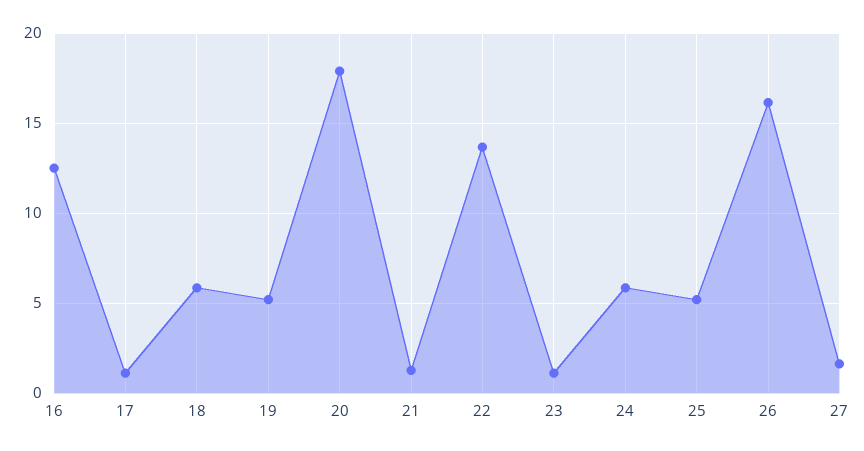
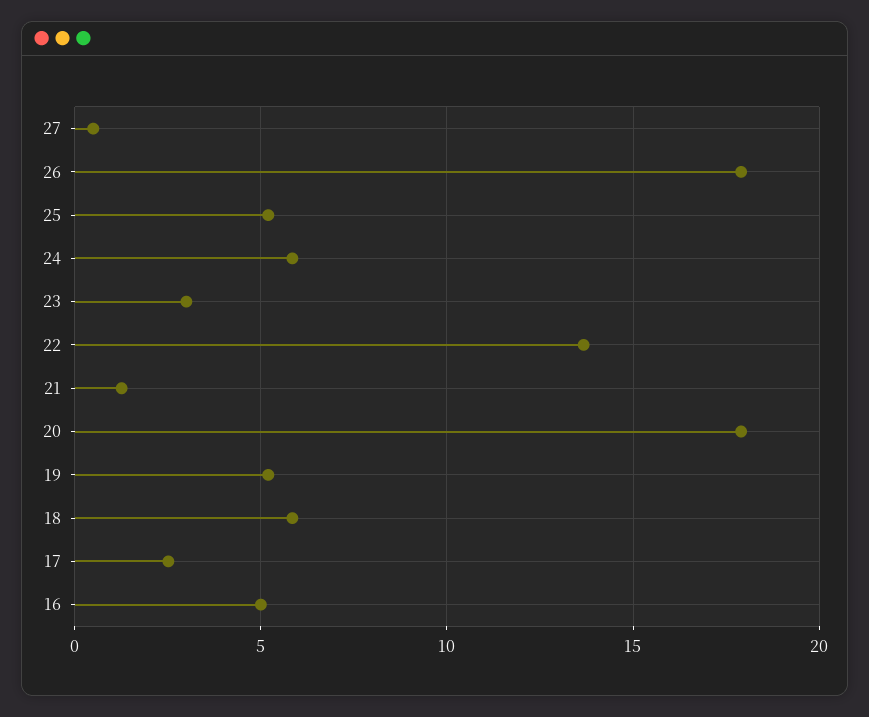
  {
-   "16": 12.5,
+   "16": 5,
-   "17": 1,
+   "17": 2.5,
    "18": 6,
    "19": 5,
    "20": 18,
    "21": 1.5,
    "22": 13.5,
-   "23": 1,
+   "23": 3,
    "24": 6,
    "25": 5,
-   "26": 16,
+   "26": 18,
-   "27": 1.5
+   "27": 0.5
  }

